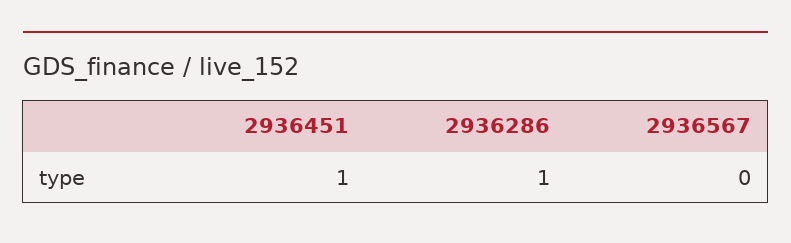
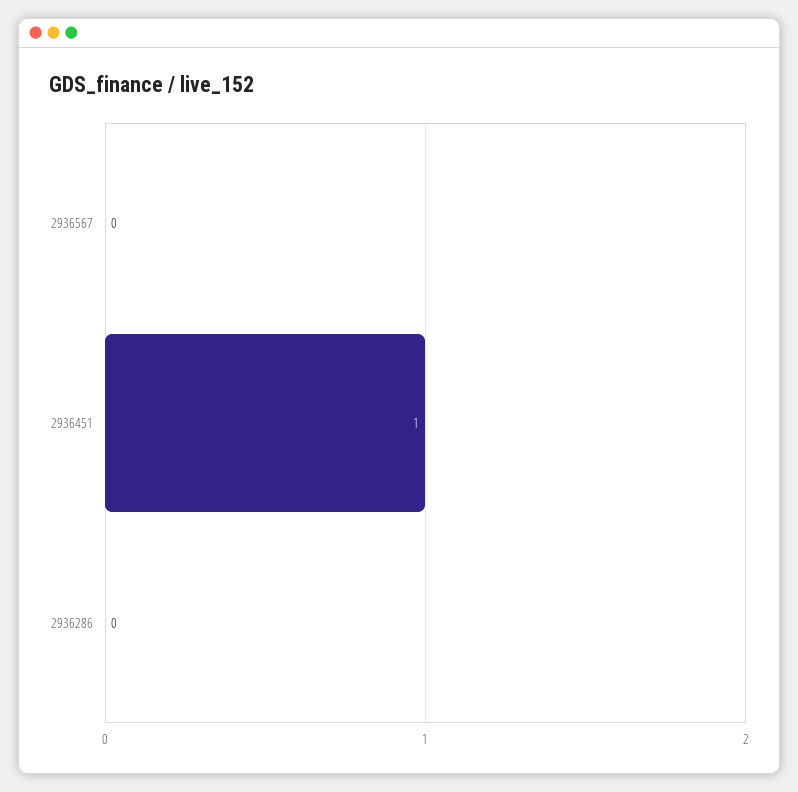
  {
    "2936451": 1,
-   "2936286": 1,
+   "2936286": 0,
    "2936567": 0
  }

